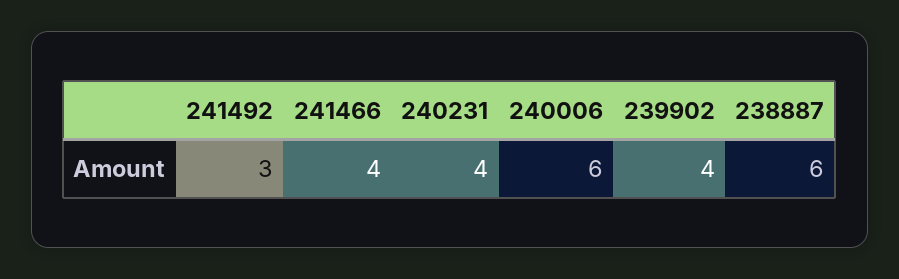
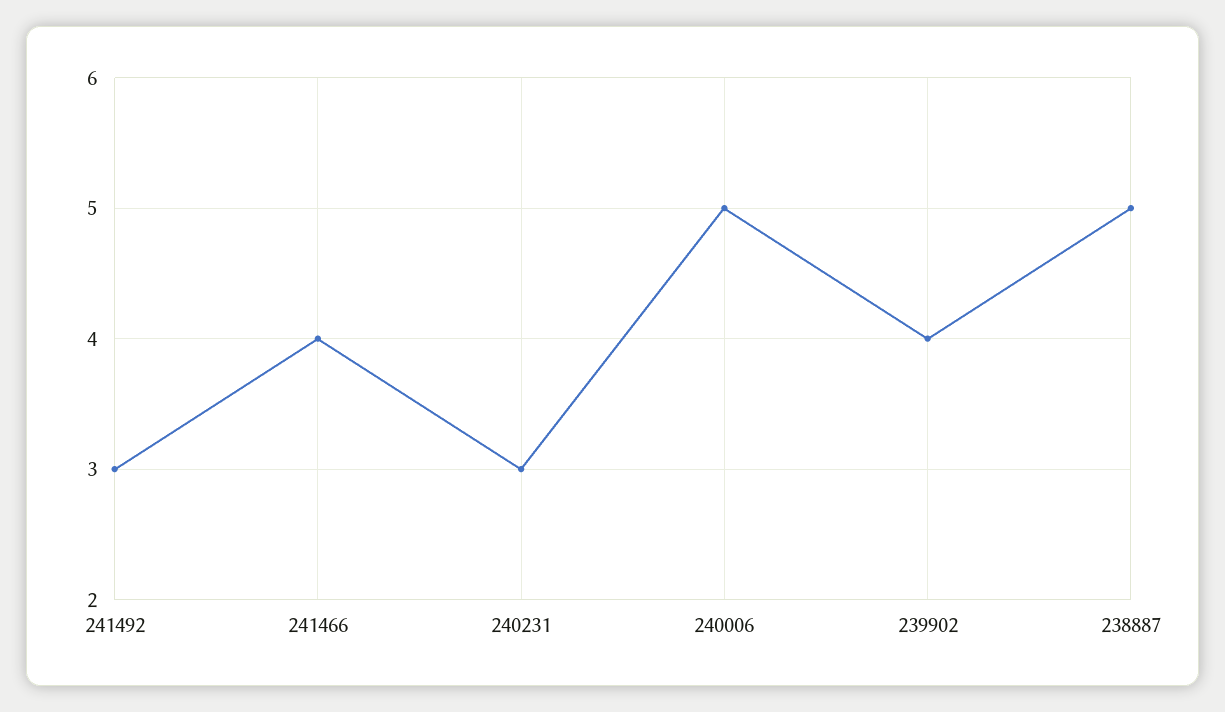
  {
    "241492": 3,
    "241466": 4,
-   "240231": 4,
+   "240231": 3,
-   "240006": 6,
+   "240006": 5,
    "239902": 4,
-   "238887": 6
+   "238887": 5
  }

